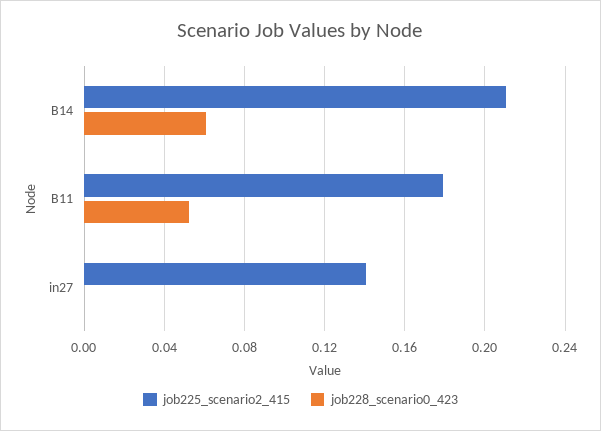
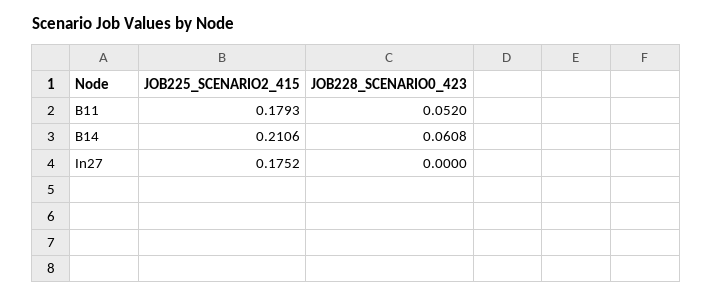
  {
    "job225_scenario2_415": {
      "B14": 0.2106,
      "B11": 0.1793,
-     "in27": 0.14
+     "in27": 0.1752
    },
    "job228_scenario0_423": {
      "B14": 0.0608,
      "B11": 0.052,
      "in27": 0
    }
  }

